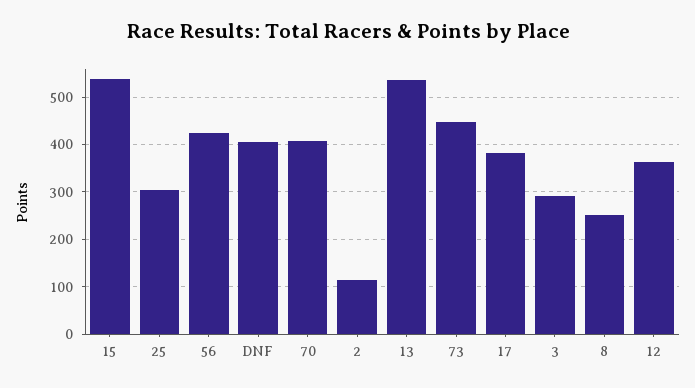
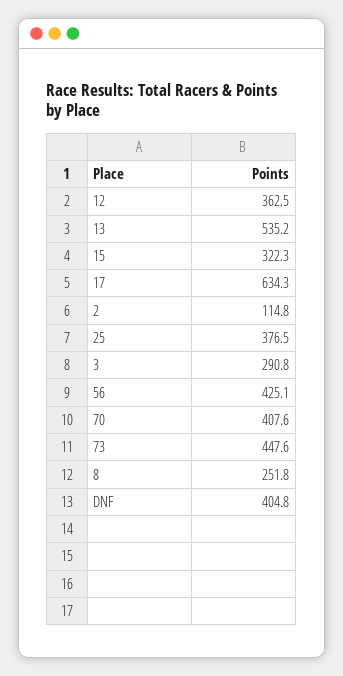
  {
-   "15": 540,
+   "15": 322.3,
-   "25": 300,
+   "25": 376.5,
    "56": 425.1,
    "DNF": 404.8,
    "70": 407.6,
    "2": 114.8,
    "13": 535.2,
    "73": 447.6,
-   "17": 380,
+   "17": 634.3,
    "3": 290.8,
    "8": 251.8,
    "12": 362.5
  }

